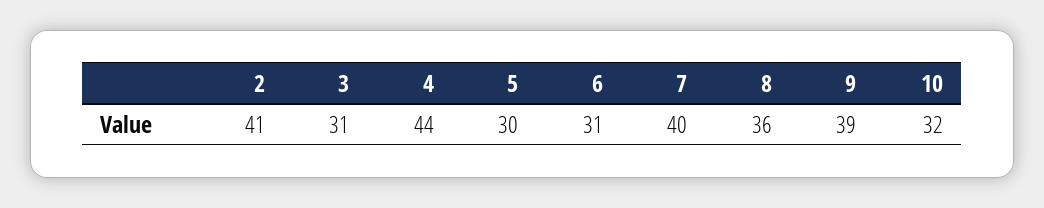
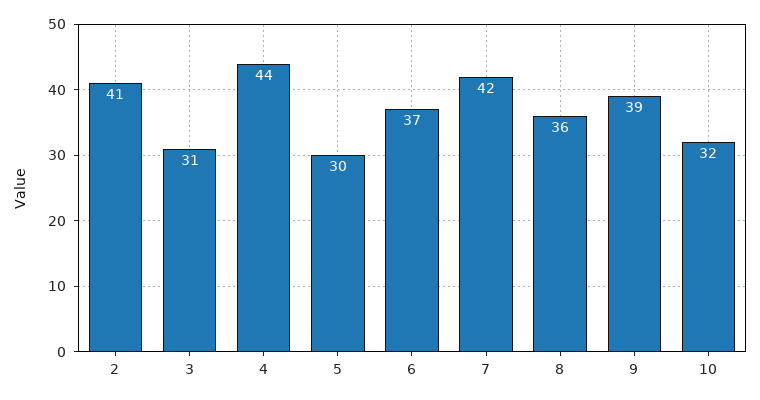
  {
    "2": 41,
    "3": 31,
    "4": 44,
    "5": 30,
-   "6": 31,
+   "6": 37,
-   "7": 40,
+   "7": 42,
    "8": 36,
    "9": 39,
    "10": 32
  }

